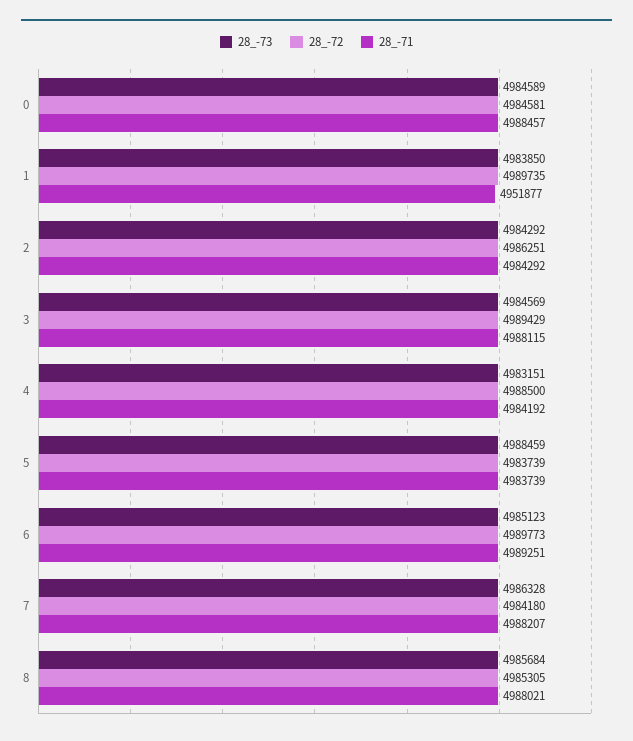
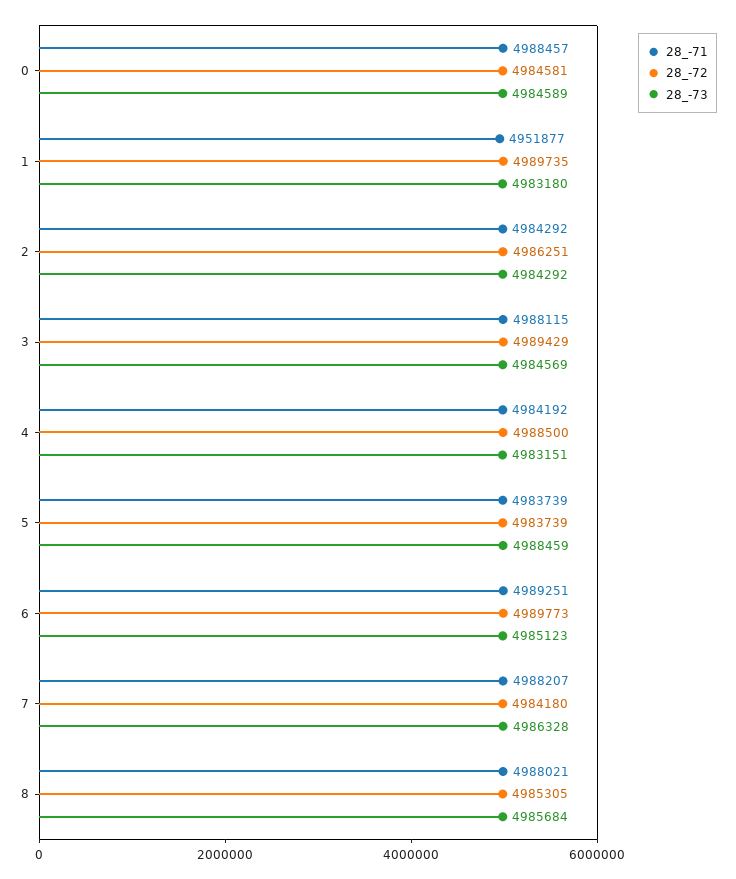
  {
    "28_-73": {
      "0": 4984589,
-     "1": 4983850,
+     "1": 4983180,
      "2": 4984292,
      "3": 4984569,
      "4": 4983151,
      "5": 4988459,
      "6": 4985123,
      "7": 4986328,
      "8": 4985684
    },
    "28_-72": {
      "0": 4984581,
      "1": 4989735,
      "2": 4986251,
      "3": 4989429,
      "4": 4988500,
      "5": 4983739,
      "6": 4989773,
      "7": 4984180,
      "8": 4985305
    },
    "28_-71": {
      "0": 4988457,
      "1": 4951877,
      "2": 4984292,
      "3": 4988115,
      "4": 4984192,
      "5": 4983739,
      "6": 4989251,
      "7": 4988207,
      "8": 4988021
    }
  }

